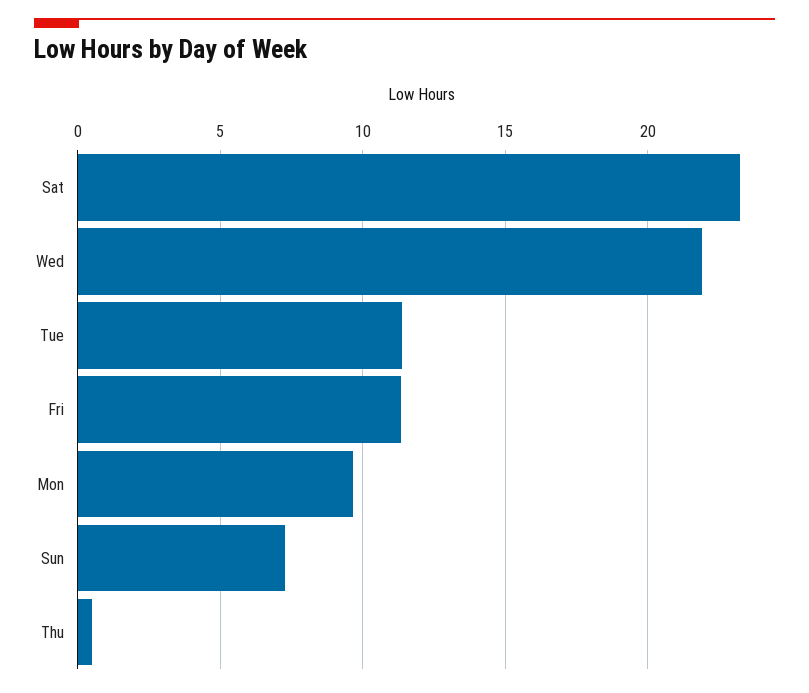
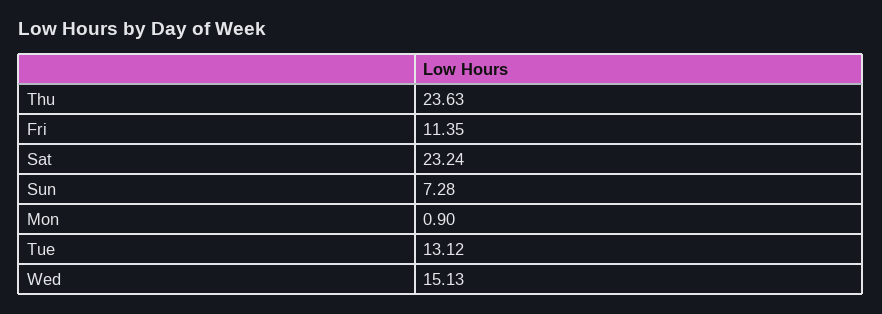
  {
    "Sat": 23.24,
-   "Wed": 22,
+   "Wed": 15.13,
-   "Tue": 11.5,
+   "Tue": 13.12,
    "Fri": 11.35,
-   "Mon": 9.5,
+   "Mon": 0.9,
    "Sun": 7.28,
-   "Thu": 0.5
+   "Thu": 23.63
  }

